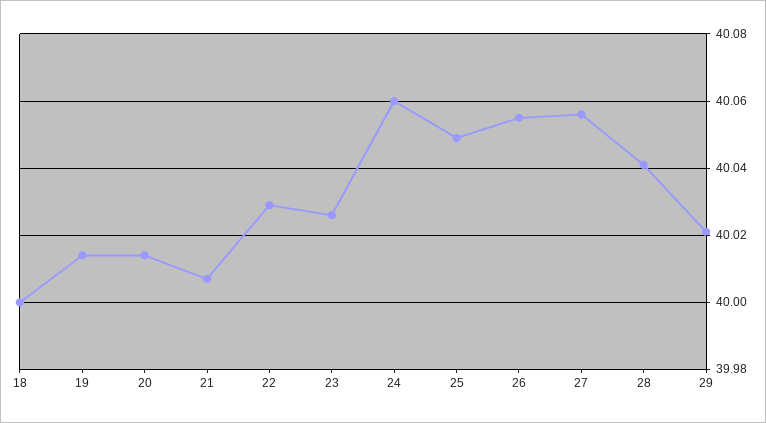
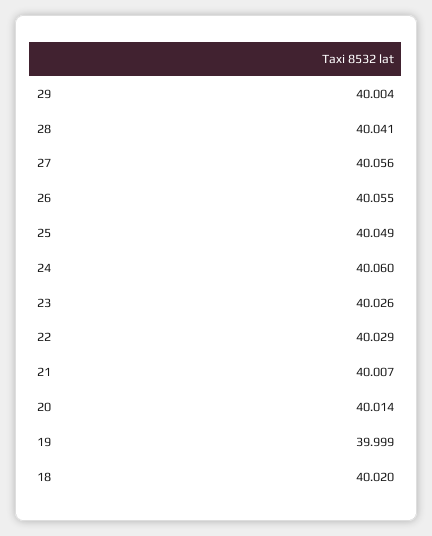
  {
-   "18": 40,
+   "18": 40.02,
-   "19": 40.015,
+   "19": 39.999,
    "20": 40.014,
    "21": 40.007,
    "22": 40.029,
    "23": 40.026,
    "24": 40.06,
    "25": 40.049,
    "26": 40.055,
    "27": 40.056,
    "28": 40.041,
-   "29": 40.02
+   "29": 40.004
  }

